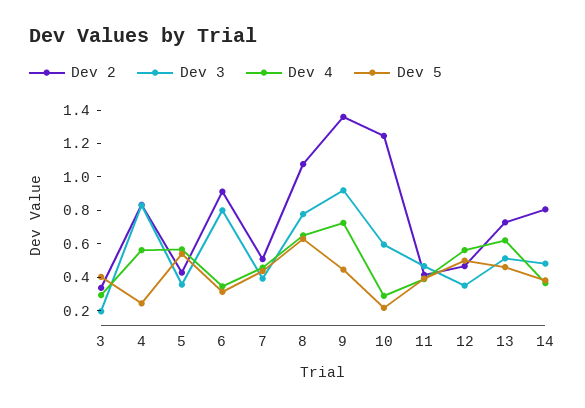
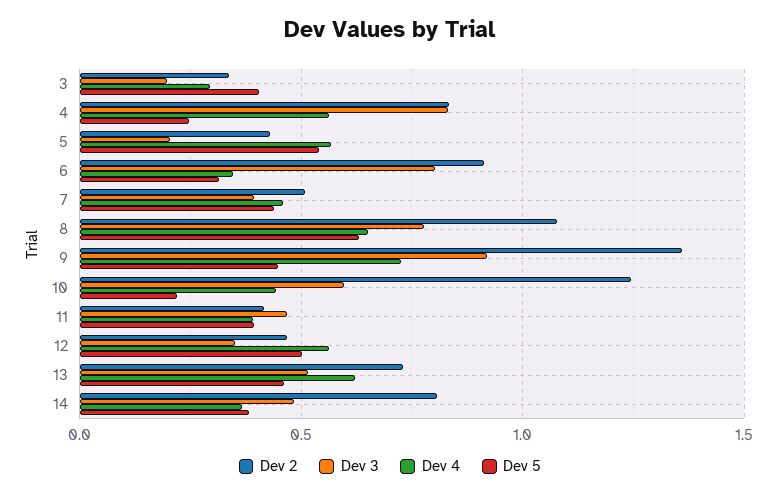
  {
    "Dev 2": {
      "3": 0.35,
      "4": 0.85,
      "5": 0.45,
      "6": 0.9,
      "7": 0.5,
      "8": 1.1,
      "9": 1.35,
      "10": 1.25,
      "11": 0.4,
      "12": 0.45,
      "13": 0.75,
      "14": 0.8
    },
    "Dev 3": {
      "3": 0.2,
      "4": 0.85,
-     "5": 0.35,
+     "5": 0.2,
      "6": 0.8,
      "7": 0.4,
      "8": 0.8,
      "9": 0.9,
      "10": 0.6,
      "11": 0.45,
      "12": 0.35,
      "13": 0.5,
      "14": 0.5
    },
    "Dev 4": {
      "3": 0.3,
      "4": 0.55,
      "5": 0.55,
      "6": 0.35,
      "7": 0.45,
      "8": 0.65,
      "9": 0.75,
-     "10": 0.3,
+     "10": 0.45,
      "11": 0.4,
      "12": 0.55,
      "13": 0.6,
      "14": 0.35
    },
    "Dev 5": {
      "3": 0.4,
      "4": 0.25,
      "5": 0.55,
      "6": 0.3,
      "7": 0.45,
      "8": 0.65,
      "9": 0.45,
      "10": 0.2,
      "11": 0.4,
      "12": 0.5,
      "13": 0.45,
      "14": 0.4
    }
  }

